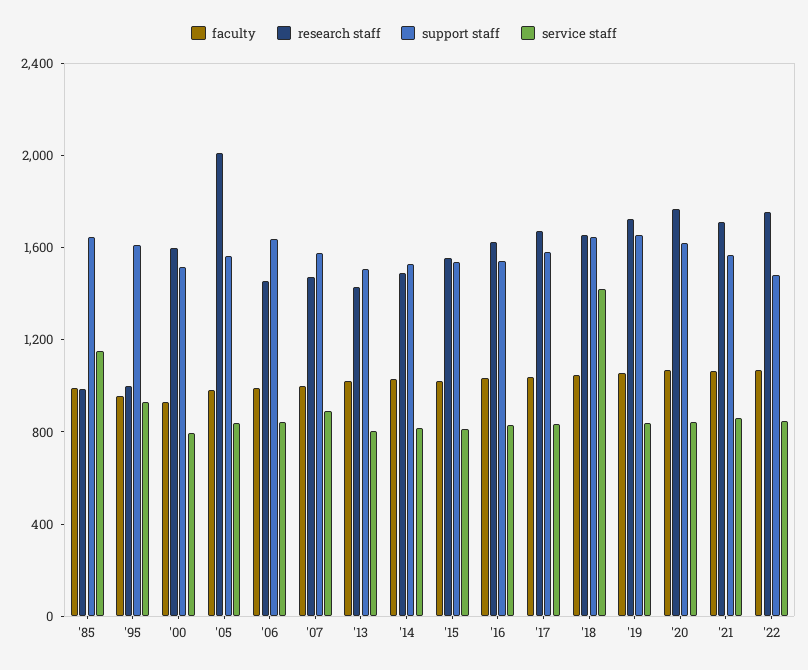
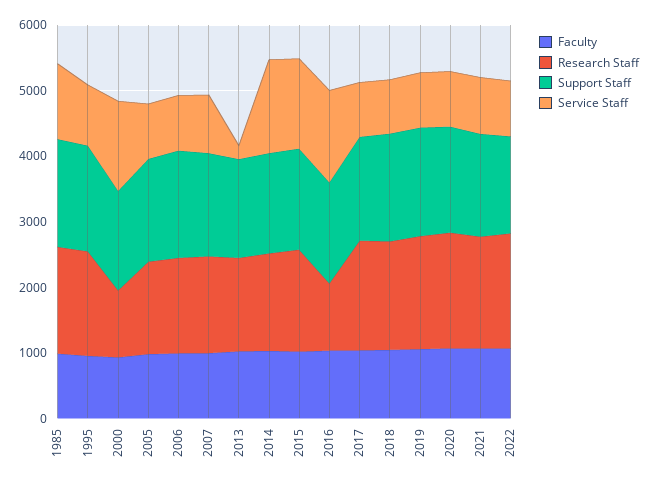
  {
    "faculty": {
      "'85": 1000,
      "'95": 1000,
      "'00": 900,
      "'05": 1000,
      "'06": 1000,
      "'07": 1000,
      "'13": 1000,
      "'14": 1000,
      "'15": 1000,
      "'16": 1000,
      "'17": 1000,
      "'18": 1000,
      "'19": 1100,
      "'20": 1100,
      "'21": 1100,
      "'22": 1100
    },
    "research staff": {
-     "'85": 1000,
+     "'85": 1600,
-     "'95": 1000,
+     "'95": 1600,
-     "'00": 1600,
+     "'00": 1000,
-     "'05": 2000,
+     "'05": 1400,
      "'06": 1500,
      "'07": 1500,
      "'13": 1400,
      "'14": 1500,
      "'15": 1600,
-     "'16": 1600,
+     "'16": 1000,
      "'17": 1700,
      "'18": 1700,
      "'19": 1700,
      "'20": 1800,
      "'21": 1700,
      "'22": 1800
    },
    "support staff": {
      "'85": 1600,
      "'95": 1600,
      "'00": 1500,
      "'05": 1600,
      "'06": 1600,
      "'07": 1600,
      "'13": 1500,
      "'14": 1500,
      "'15": 1500,
      "'16": 1500,
      "'17": 1600,
      "'18": 1600,
      "'19": 1700,
      "'20": 1600,
      "'21": 1600,
      "'22": 1500
    },
    "service staff": {
      "'85": 1200,
      "'95": 900,
-     "'00": 800,
+     "'00": 1400,
      "'05": 800,
      "'06": 800,
      "'07": 900,
-     "'13": 800,
+     "'13": 200,
-     "'14": 800,
+     "'14": 1400,
-     "'15": 800,
+     "'15": 1400,
-     "'16": 800,
+     "'16": 1400,
      "'17": 800,
-     "'18": 1400,
+     "'18": 800,
      "'19": 800,
      "'20": 800,
      "'21": 900,
      "'22": 800
    }
  }

